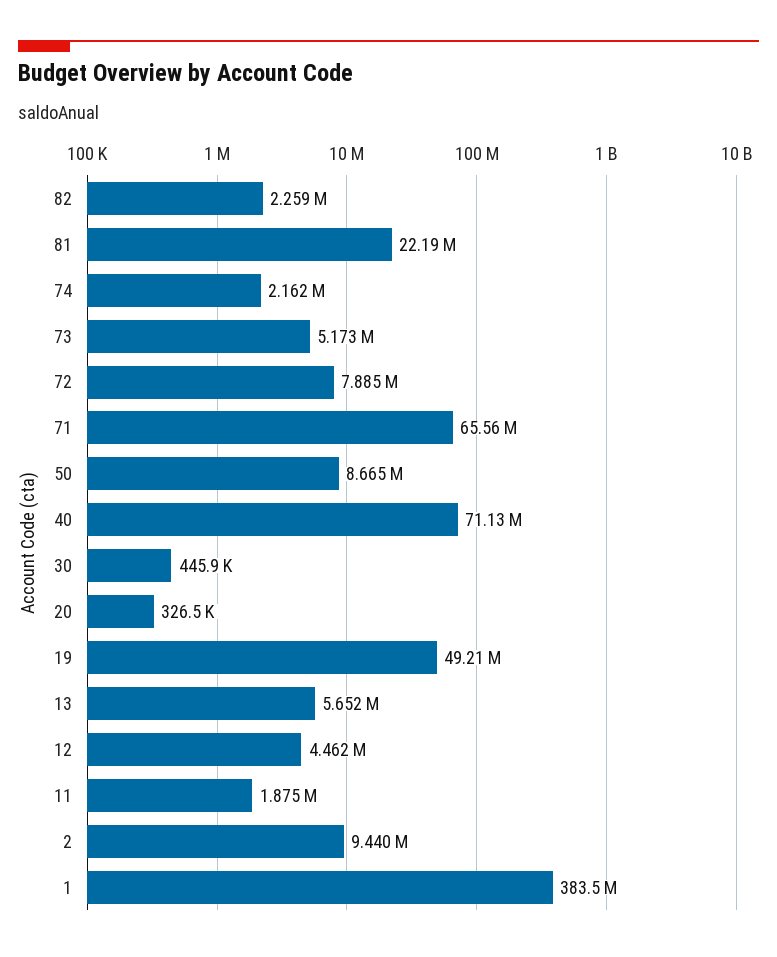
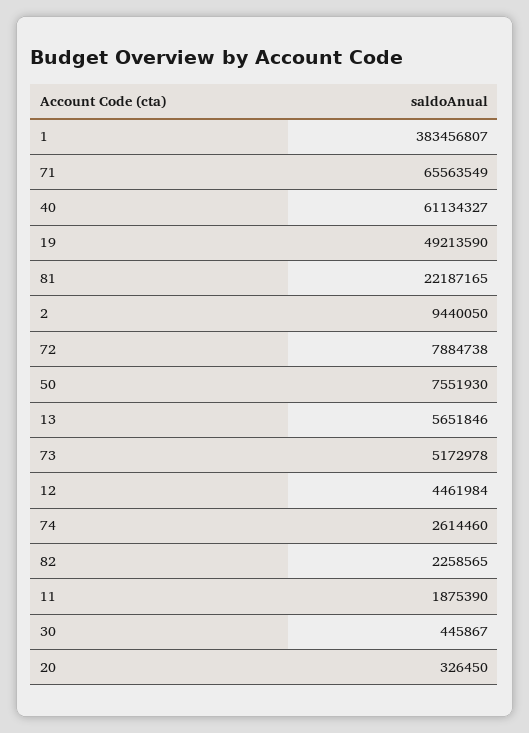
  {
    "82": 2258565,
    "81": 22187165,
-   "74": 2162000,
+   "74": 2614460,
    "73": 5172978,
    "72": 7884738,
    "71": 65563549,
-   "50": 8665000,
+   "50": 7551930,
-   "40": 71130000,
+   "40": 61134327,
    "30": 445867,
    "20": 326450,
    "19": 49213590,
    "13": 5651846,
    "12": 4461984,
    "11": 1875390,
    "2": 9440050,
    "1": 383456807
  }

